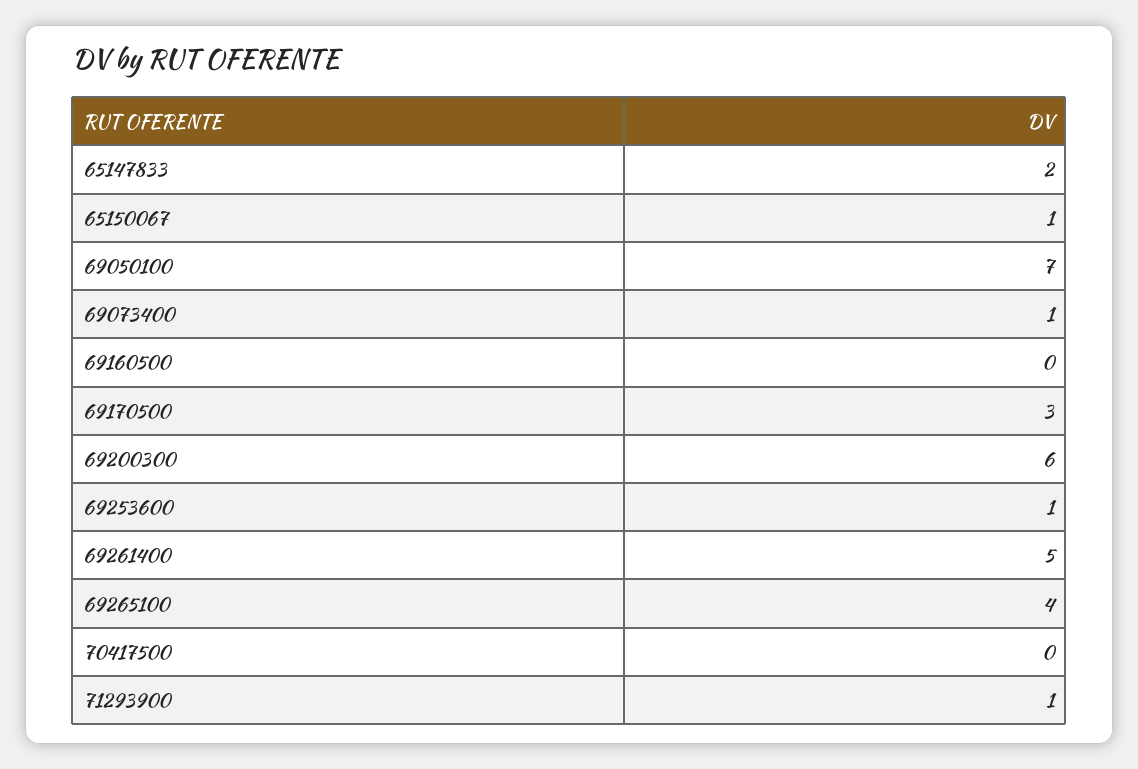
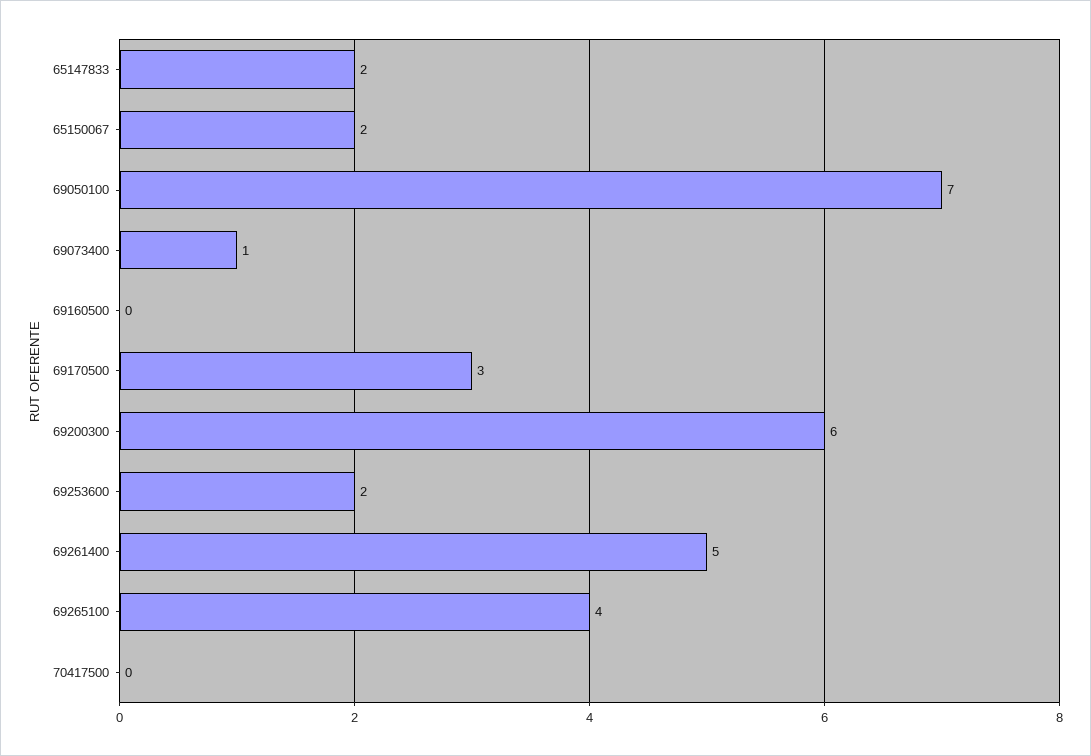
  {
    "65147833": 2,
-   "65150067": 1,
+   "65150067": 2,
    "69050100": 7,
    "69073400": 1,
    "69160500": 0,
    "69170500": 3,
    "69200300": 6,
-   "69253600": 1,
+   "69253600": 2,
    "69261400": 5,
    "69265100": 4,
-   "70417500": 0,
+   "70417500": 0
-   "71293900": 1
  }

